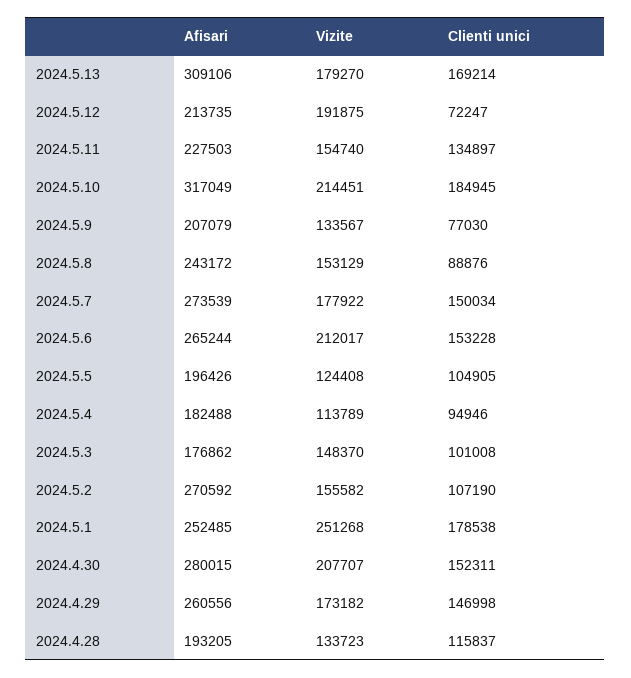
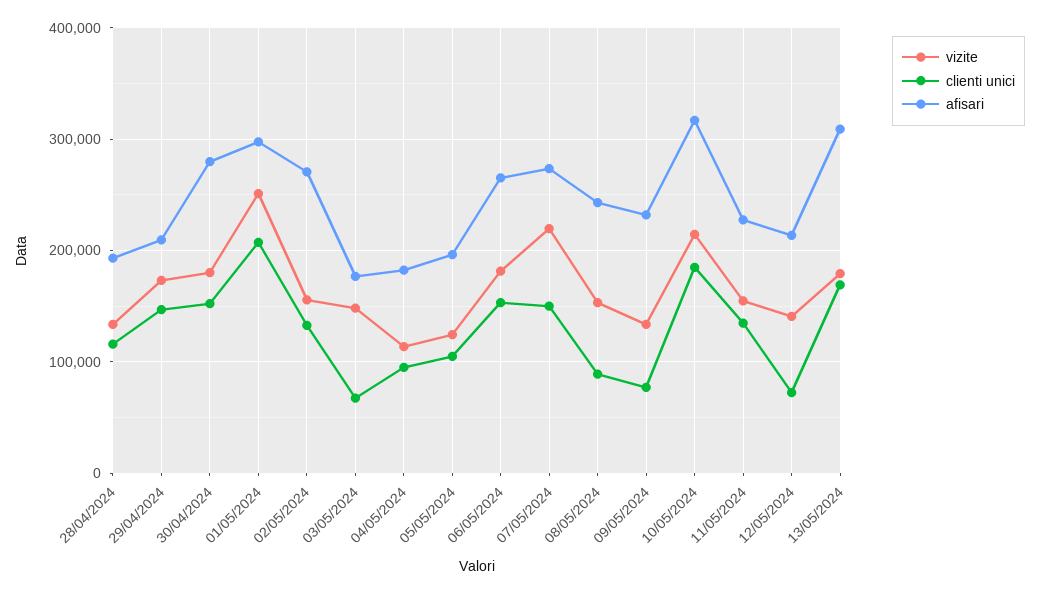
  {
    "Afisari": {
      "2024.5.13": 309106,
      "2024.5.12": 213735,
      "2024.5.11": 227503,
      "2024.5.10": 317049,
-     "2024.5.9": 207079,
+     "2024.5.9": 230000,
      "2024.5.8": 243172,
      "2024.5.7": 273539,
      "2024.5.6": 265244,
      "2024.5.5": 196426,
      "2024.5.4": 182488,
      "2024.5.3": 176862,
      "2024.5.2": 270592,
-     "2024.5.1": 252485,
+     "2024.5.1": 300000,
      "2024.4.30": 280015,
-     "2024.4.29": 260556,
+     "2024.4.29": 210000,
      "2024.4.28": 193205
    },
    "Vizite": {
      "2024.5.13": 179270,
-     "2024.5.12": 191875,
+     "2024.5.12": 140000,
      "2024.5.11": 154740,
      "2024.5.10": 214451,
      "2024.5.9": 133567,
      "2024.5.8": 153129,
-     "2024.5.7": 177922,
+     "2024.5.7": 220000,
-     "2024.5.6": 212017,
+     "2024.5.6": 180000,
      "2024.5.5": 124408,
      "2024.5.4": 113789,
      "2024.5.3": 148370,
      "2024.5.2": 155582,
      "2024.5.1": 251268,
-     "2024.4.30": 207707,
+     "2024.4.30": 180000,
      "2024.4.29": 173182,
      "2024.4.28": 133723
    },
    "Clienti unici": {
      "2024.5.13": 169214,
      "2024.5.12": 72247,
      "2024.5.11": 134897,
      "2024.5.10": 184945,
      "2024.5.9": 77030,
      "2024.5.8": 88876,
      "2024.5.7": 150034,
      "2024.5.6": 153228,
      "2024.5.5": 104905,
      "2024.5.4": 94946,
-     "2024.5.3": 101008,
+     "2024.5.3": 70000,
-     "2024.5.2": 107190,
+     "2024.5.2": 130000,
-     "2024.5.1": 178538,
+     "2024.5.1": 210000,
      "2024.4.30": 152311,
      "2024.4.29": 146998,
      "2024.4.28": 115837
    }
  }

